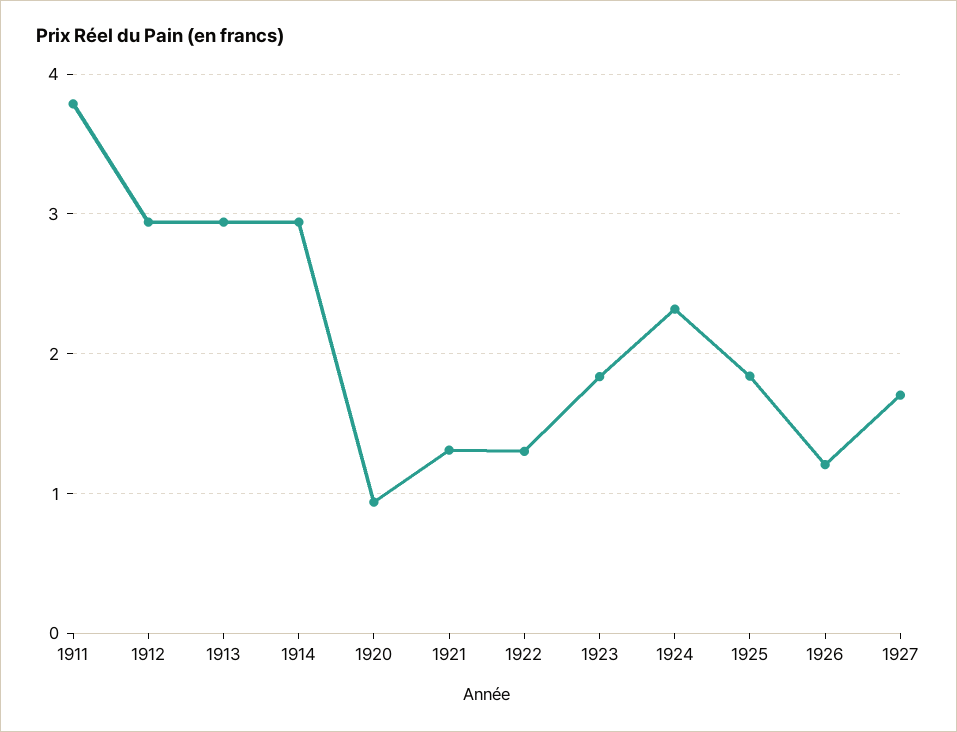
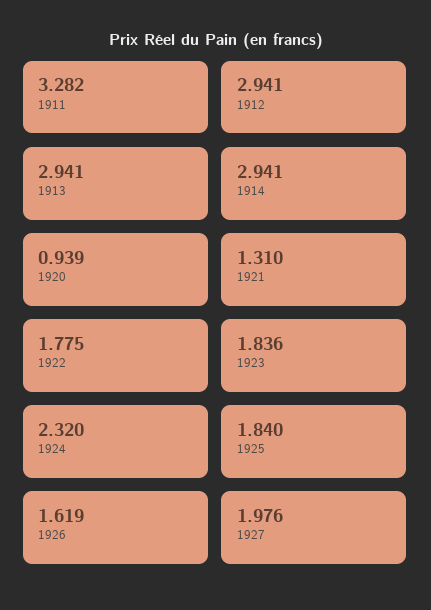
  {
-   "1911": 3.8,
+   "1911": 3.282,
    "1912": 2.941,
    "1913": 2.941,
    "1914": 2.941,
    "1920": 0.939,
    "1921": 1.31,
-   "1922": 1.3,
+   "1922": 1.775,
    "1923": 1.836,
    "1924": 2.32,
    "1925": 1.84,
-   "1926": 1.2,
+   "1926": 1.619,
-   "1927": 1.7
+   "1927": 1.976
  }

